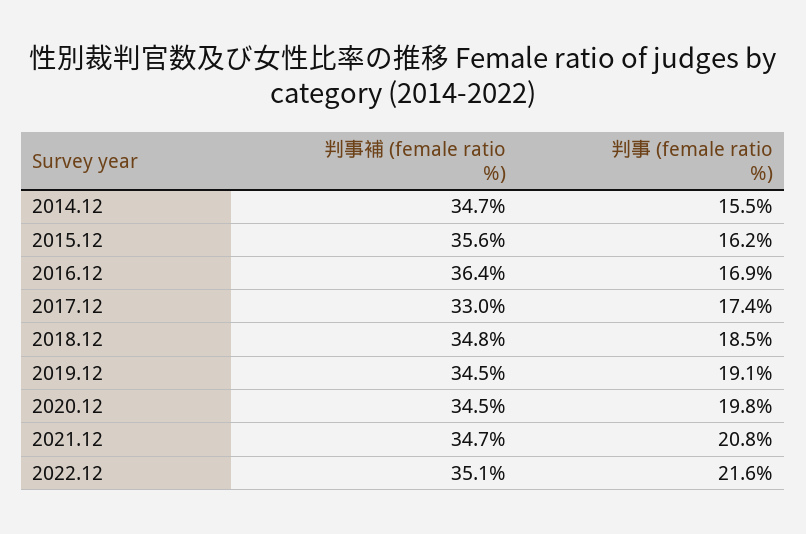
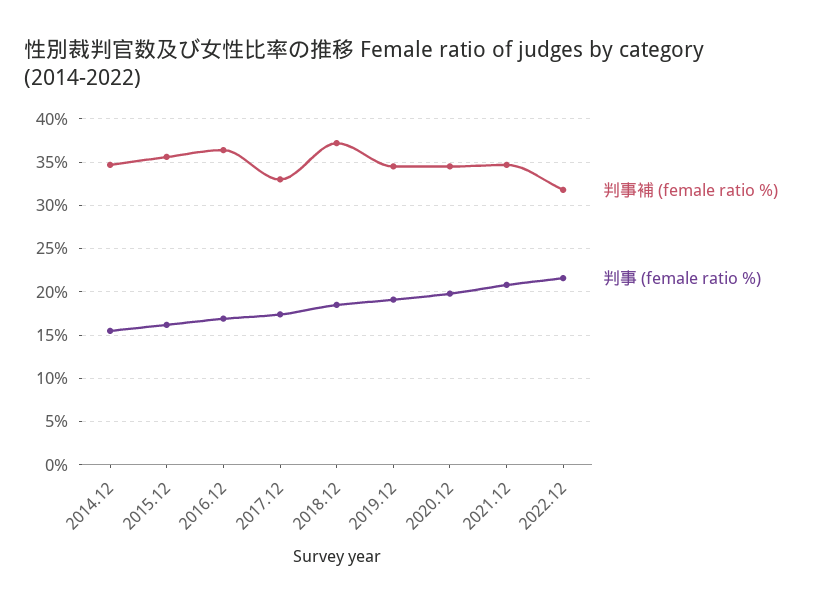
  {
    "判事補 (female ratio %)": {
      "2014.12": 34.7,
      "2015.12": 35.6,
      "2016.12": 36.4,
      "2017.12": 33,
-     "2018.12": 34.8,
+     "2018.12": 37,
      "2019.12": 34.5,
      "2020.12": 34.5,
      "2021.12": 34.7,
-     "2022.12": 35.1
+     "2022.12": 32
    },
    "判事 (female ratio %)": {
      "2014.12": 15.5,
      "2015.12": 16.2,
      "2016.12": 16.9,
      "2017.12": 17.4,
      "2018.12": 18.5,
      "2019.12": 19.1,
      "2020.12": 19.8,
      "2021.12": 20.8,
      "2022.12": 21.6
    }
  }

